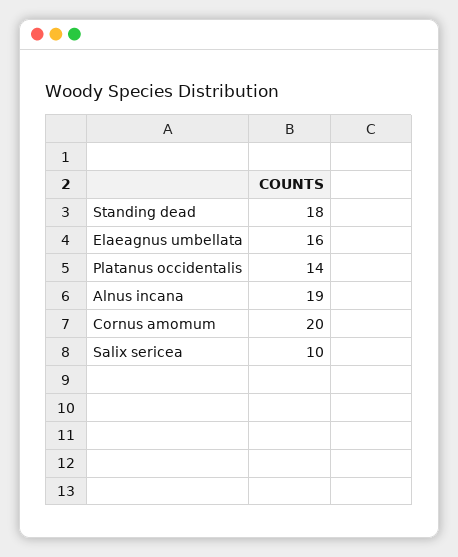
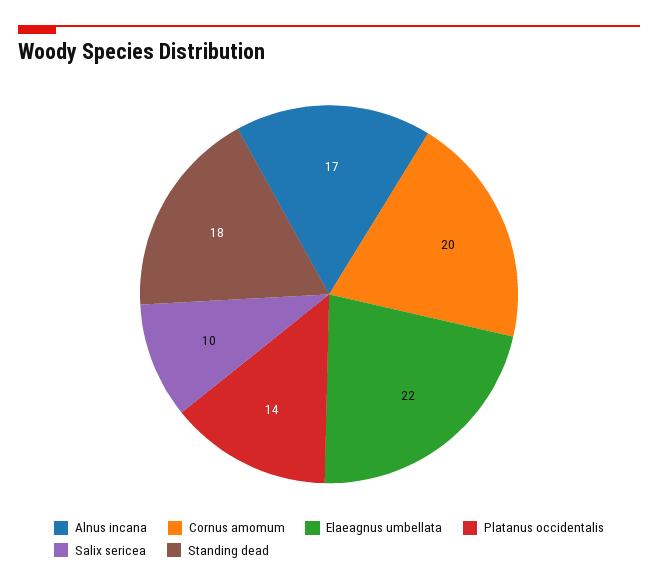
  {
    "Standing dead": 18,
-   "Elaeagnus umbellata": 16,
+   "Elaeagnus umbellata": 22,
    "Platanus occidentalis": 14,
-   "Alnus incana": 19,
+   "Alnus incana": 17,
    "Cornus amomum": 20,
    "Salix sericea": 10
  }

